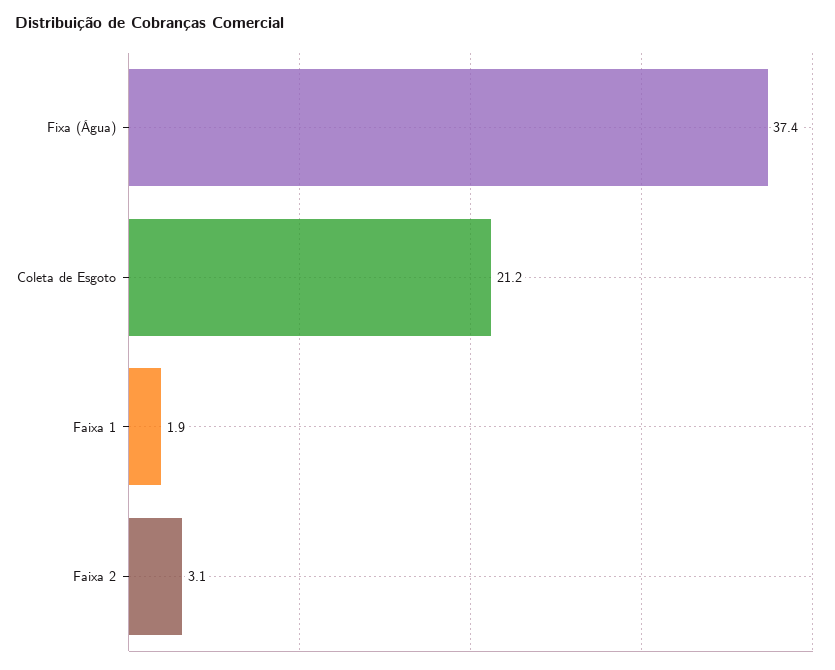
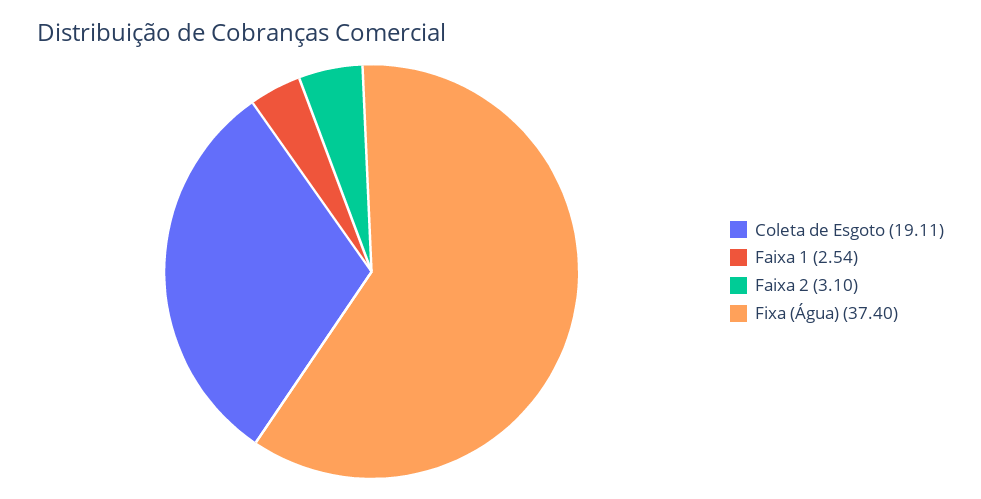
  {
    "Fixa (Água)": 37.4,
-   "Coleta de Esgoto": 21.2,
+   "Coleta de Esgoto": 19.11,
-   "Faixa 1": 1.9,
+   "Faixa 1": 2.54,
    "Faixa 2": 3.1
  }

